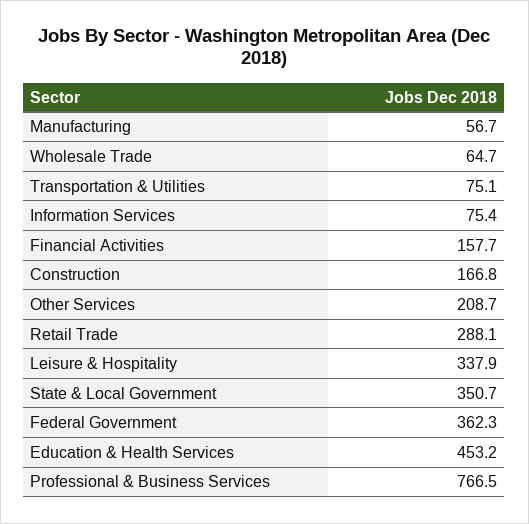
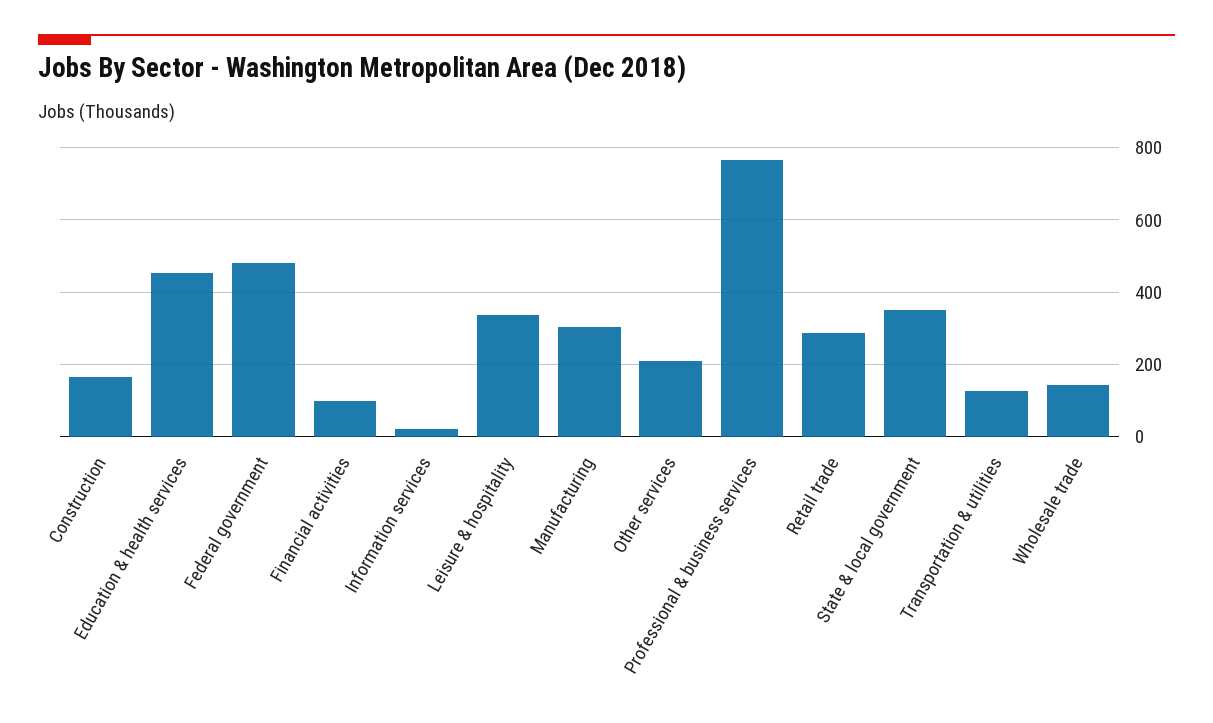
  {
-   "Manufacturing": 56.7,
+   "Manufacturing": 300,
-   "Wholesale Trade": 64.7,
+   "Wholesale Trade": 140,
-   "Transportation & Utilities": 75.1,
+   "Transportation & Utilities": 120,
-   "Information Services": 75.4,
+   "Information Services": 20,
-   "Financial Activities": 157.7,
+   "Financial Activities": 100,
    "Construction": 166.8,
    "Other Services": 208.7,
    "Retail Trade": 288.1,
    "Leisure & Hospitality": 337.9,
    "State & Local Government": 350.7,
-   "Federal Government": 362.3,
+   "Federal Government": 480,
    "Education & Health Services": 453.2,
    "Professional & Business Services": 766.5
  }

